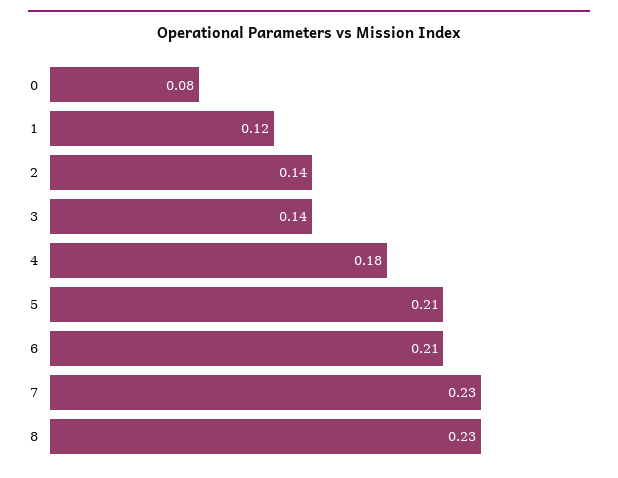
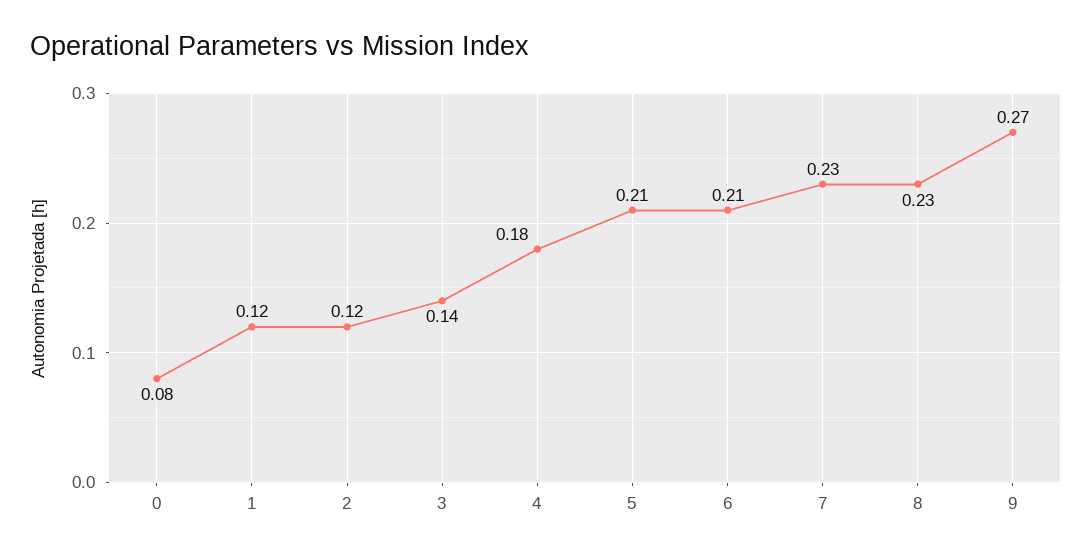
  {
    "0": 0.08,
    "1": 0.12,
-   "2": 0.14,
+   "2": 0.12,
    "3": 0.14,
    "4": 0.18,
    "5": 0.21,
    "6": 0.21,
    "7": 0.23,
-   "8": 0.23
+   "8": 0.23,
+   "9": 0.27
  }

